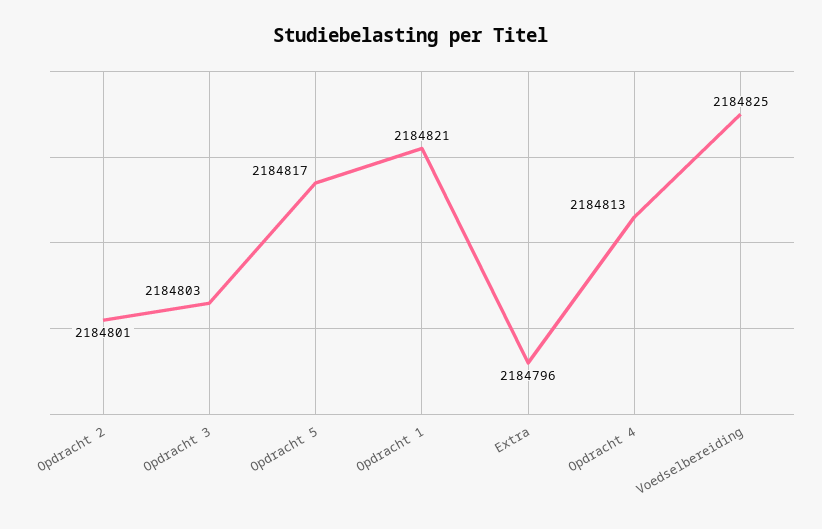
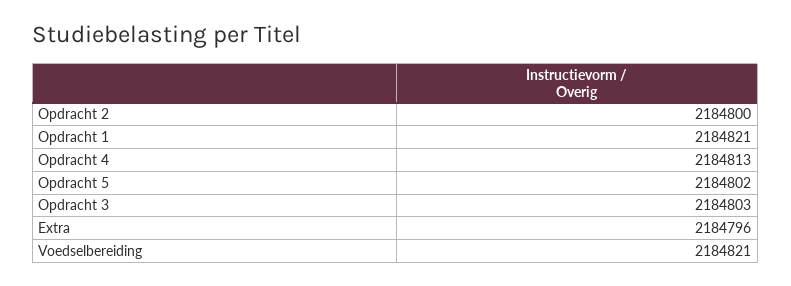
  {
-   "Opdracht 2": 2184801,
+   "Opdracht 2": 2184800,
    "Opdracht 3": 2184803,
-   "Opdracht 5": 2184817,
+   "Opdracht 5": 2184802,
    "Opdracht 1": 2184821,
    "Extra": 2184796,
    "Opdracht 4": 2184813,
-   "Voedselbereiding": 2184825
+   "Voedselbereiding": 2184821
  }

